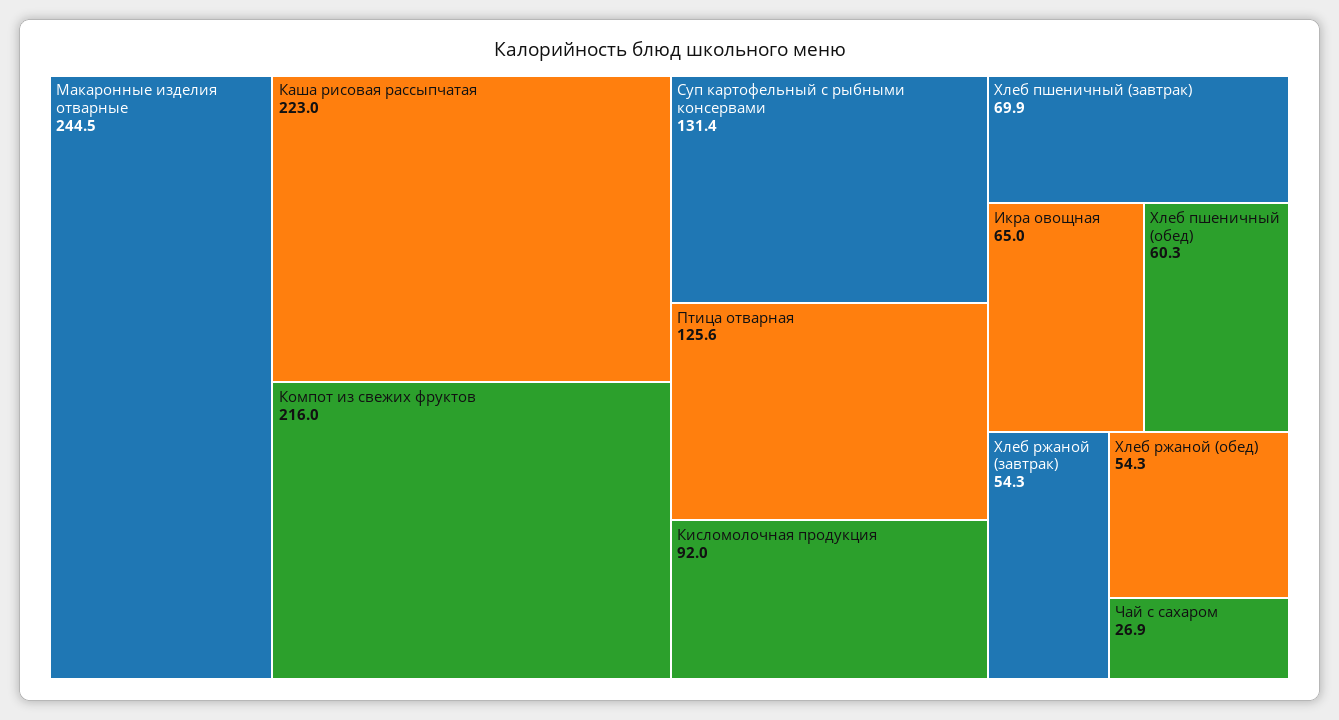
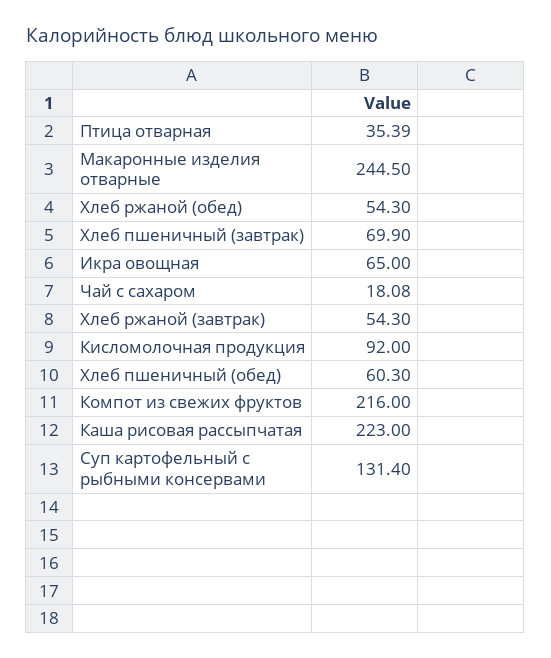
  {
    "Макаронные изделия отварные": 244.5,
    "Каша рисовая рассыпчатая": 223,
    "Компот из свежих фруктов": 216,
    "Суп картофельный с рыбными консервами": 131.4,
-   "Птица отварная": 125.6,
+   "Птица отварная": 35.39,
    "Кисломолочная продукция": 92,
    "Хлеб пшеничный (завтрак)": 69.9,
    "Икра овощная": 65,
    "Хлеб пшеничный (обед)": 60.3,
    "Хлеб ржаной (завтрак)": 54.3,
    "Хлеб ржаной (обед)": 54.3,
-   "Чай с сахаром": 26.9
+   "Чай с сахаром": 18.08
  }

